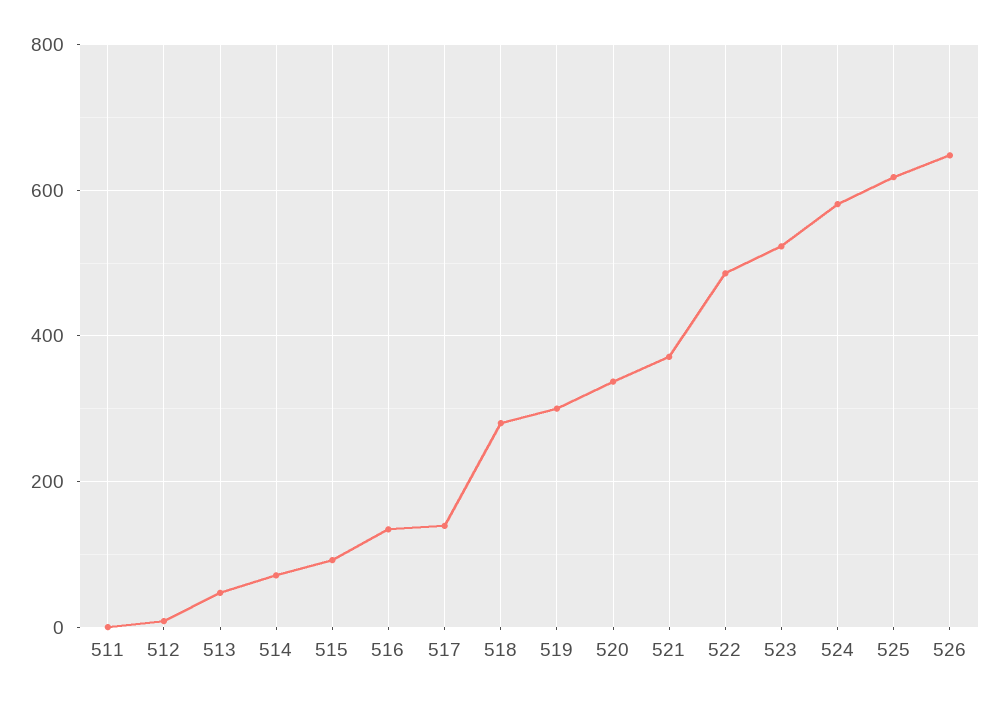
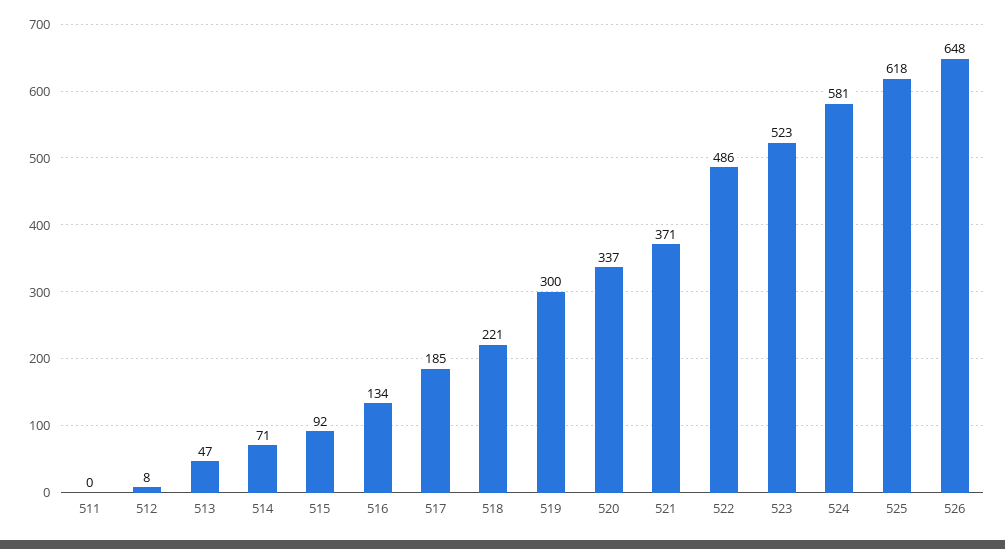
  {
    "511": 0,
    "512": 8,
    "513": 47,
    "514": 71,
    "515": 92,
    "516": 134,
-   "517": 140,
+   "517": 185,
-   "518": 280,
+   "518": 221,
    "519": 300,
    "520": 337,
    "521": 371,
    "522": 486,
    "523": 523,
    "524": 581,
    "525": 618,
    "526": 648
  }

